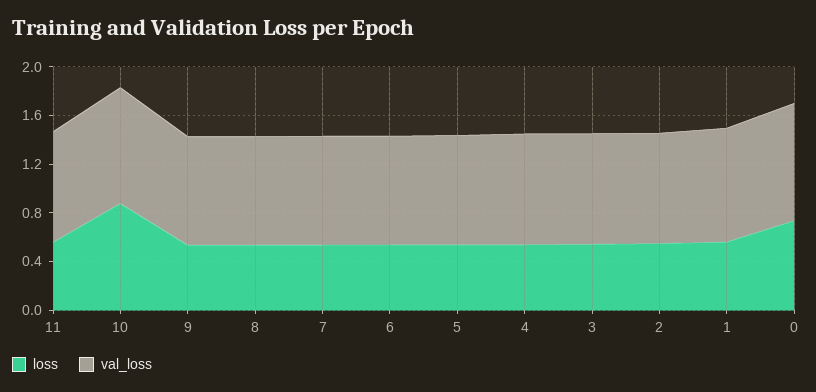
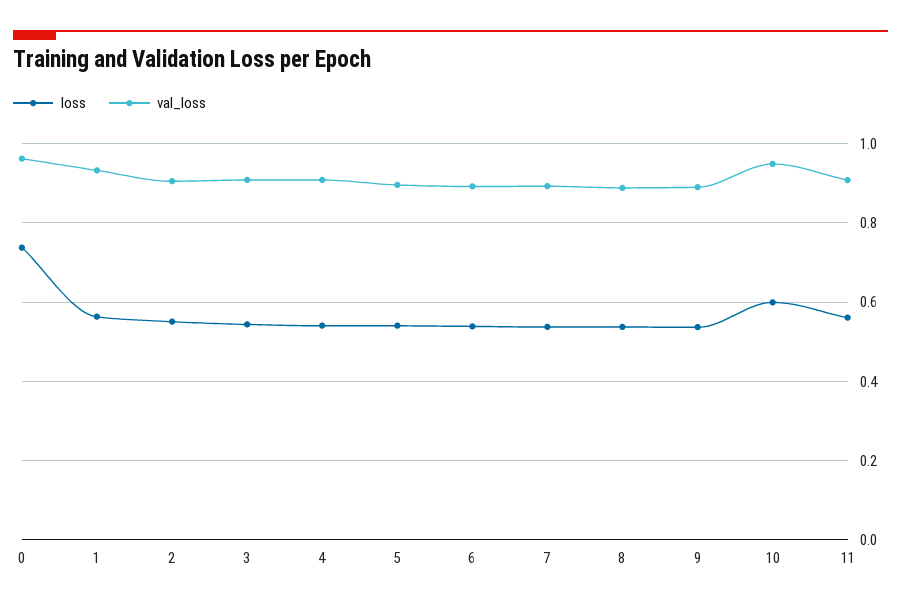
  {
    "loss": {
      "11": 0.56,
-     "10": 0.9,
+     "10": 0.6,
      "9": 0.54,
      "8": 0.54,
      "7": 0.54,
      "6": 0.54,
      "5": 0.54,
      "4": 0.54,
      "3": 0.54,
      "2": 0.56,
      "1": 0.56,
      "0": 0.74
    },
    "val_loss": {
      "11": 0.9,
      "10": 0.94,
      "9": 0.9,
      "8": 0.88,
      "7": 0.9,
      "6": 0.9,
      "5": 0.9,
      "4": 0.9,
      "3": 0.9,
      "2": 0.9,
      "1": 0.94,
      "0": 0.96
    }
  }

